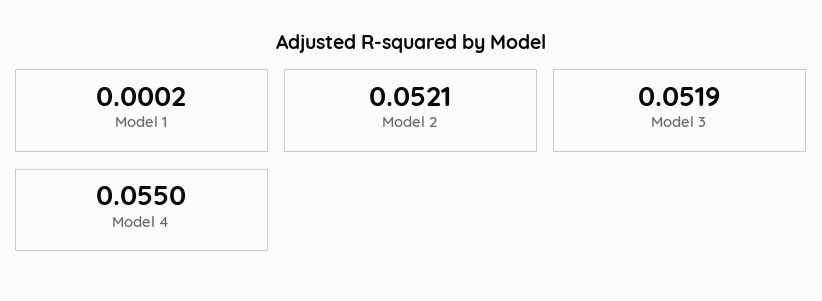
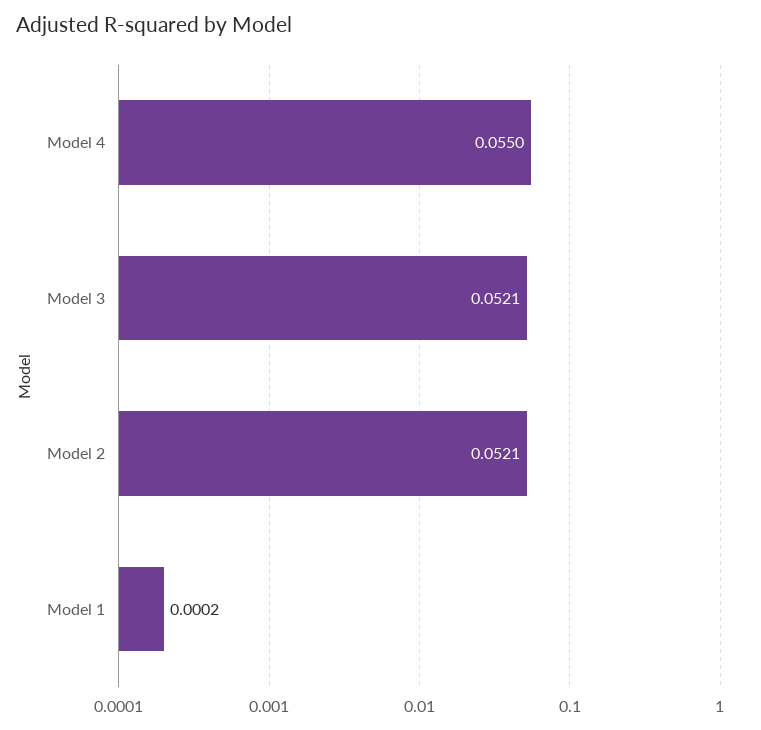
  {
    "Model 1": 0.0002,
    "Model 2": 0.0521,
-   "Model 3": 0.0519,
+   "Model 3": 0.0521,
    "Model 4": 0.055
  }

